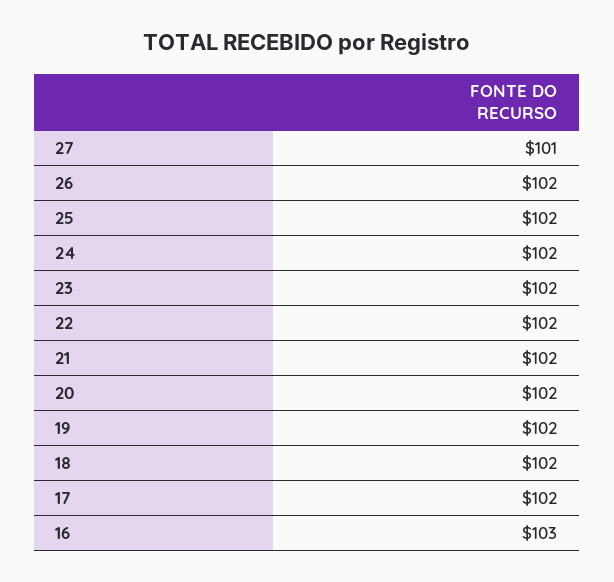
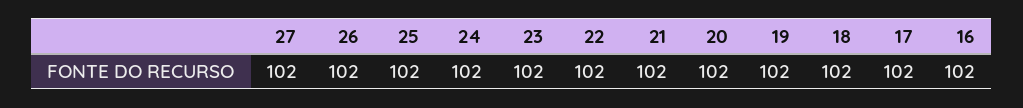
  {
-   "27": 101,
+   "27": 102,
    "26": 102,
    "25": 102,
    "24": 102,
    "23": 102,
    "22": 102,
    "21": 102,
    "20": 102,
    "19": 102,
    "18": 102,
    "17": 102,
-   "16": 103
+   "16": 102
  }

